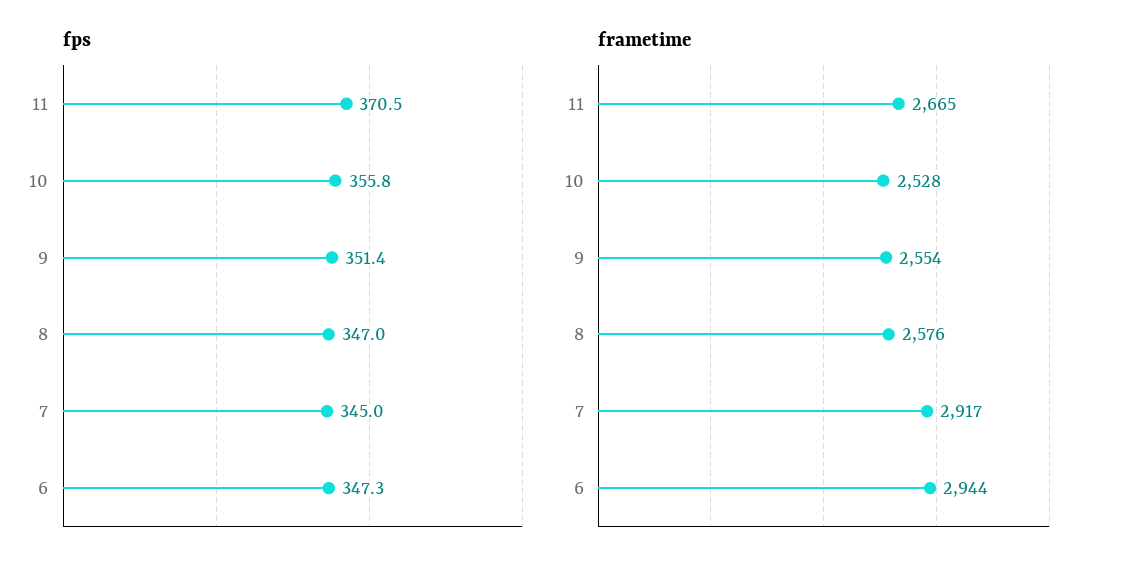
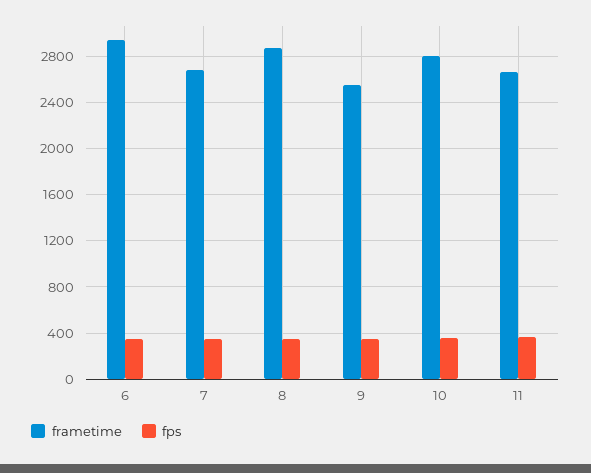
  {
    "fps": {
      "11": 370.5,
      "10": 355.8,
      "9": 351.4,
      "8": 347,
      "7": 345,
      "6": 347.3
    },
    "frametime": {
      "11": 2665,
-     "10": 2528,
+     "10": 2800,
      "9": 2554,
-     "8": 2576,
+     "8": 2900,
-     "7": 2917,
+     "7": 2700,
      "6": 2944
    }
  }

